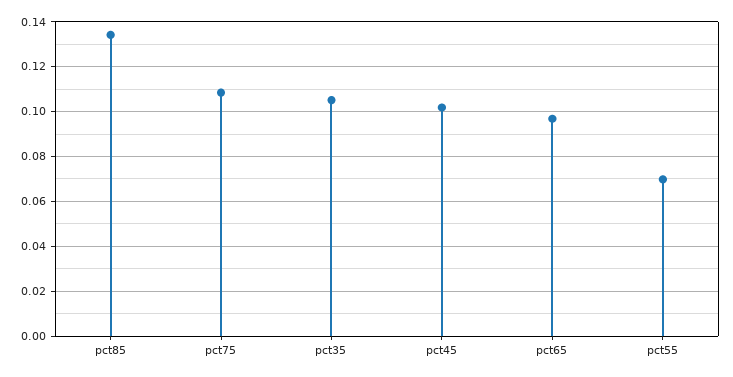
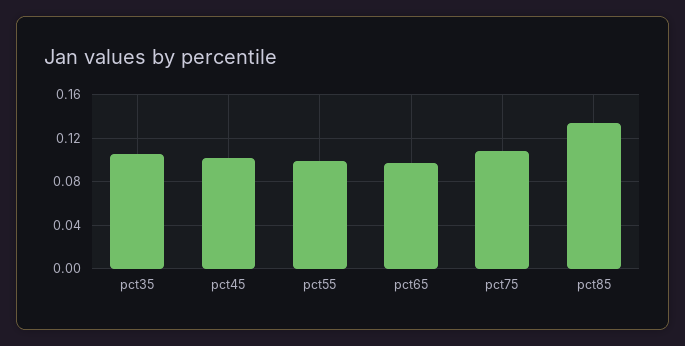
  {
    "pct85": 0.135,
    "pct75": 0.11,
    "pct35": 0.105,
    "pct45": 0.1,
    "pct65": 0.095,
-   "pct55": 0.07
+   "pct55": 0.1
  }

